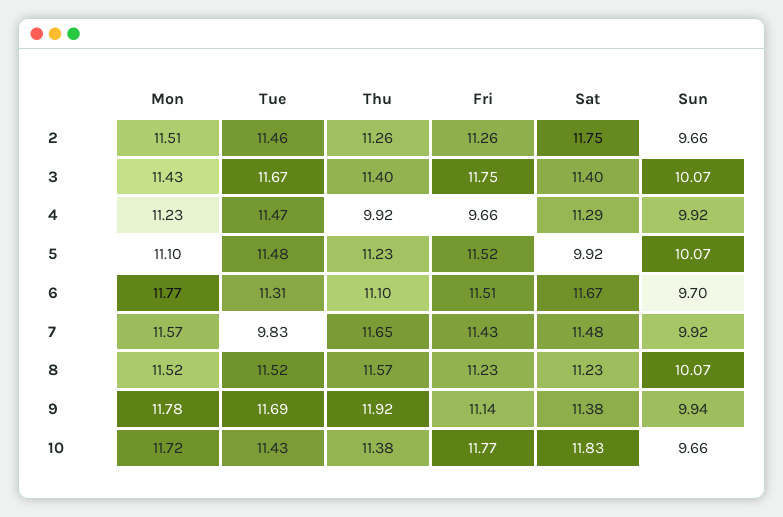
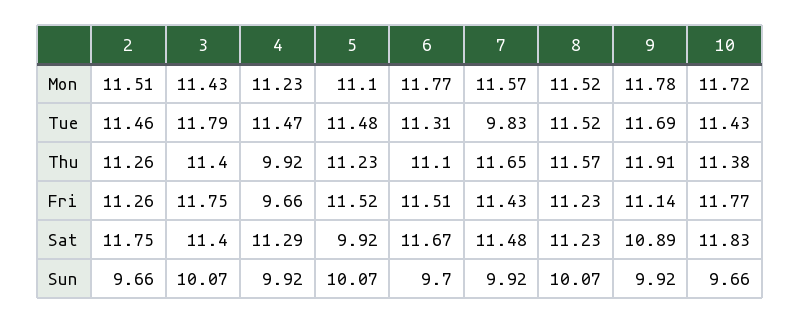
  {
    "Mon": {
      "2": 11.51,
      "3": 11.43,
      "4": 11.23,
      "5": 11.1,
      "6": 11.77,
      "7": 11.57,
      "8": 11.52,
      "9": 11.78,
      "10": 11.72
    },
    "Tue": {
      "2": 11.46,
-     "3": 11.67,
+     "3": 11.79,
      "4": 11.47,
      "5": 11.48,
      "6": 11.31,
      "7": 9.83,
      "8": 11.52,
      "9": 11.69,
      "10": 11.43
    },
    "Thu": {
      "2": 11.26,
      "3": 11.4,
      "4": 9.92,
      "5": 11.23,
      "6": 11.1,
      "7": 11.65,
      "8": 11.57,
-     "9": 11.92,
+     "9": 11.91,
      "10": 11.38
    },
    "Fri": {
      "2": 11.26,
      "3": 11.75,
      "4": 9.66,
      "5": 11.52,
      "6": 11.51,
      "7": 11.43,
      "8": 11.23,
      "9": 11.14,
      "10": 11.77
    },
    "Sat": {
      "2": 11.75,
      "3": 11.4,
      "4": 11.29,
      "5": 9.92,
      "6": 11.67,
      "7": 11.48,
      "8": 11.23,
-     "9": 11.38,
+     "9": 10.89,
      "10": 11.83
    },
    "Sun": {
      "2": 9.66,
      "3": 10.07,
      "4": 9.92,
      "5": 10.07,
      "6": 9.7,
      "7": 9.92,
      "8": 10.07,
-     "9": 9.94,
+     "9": 9.92,
      "10": 9.66
    }
  }

